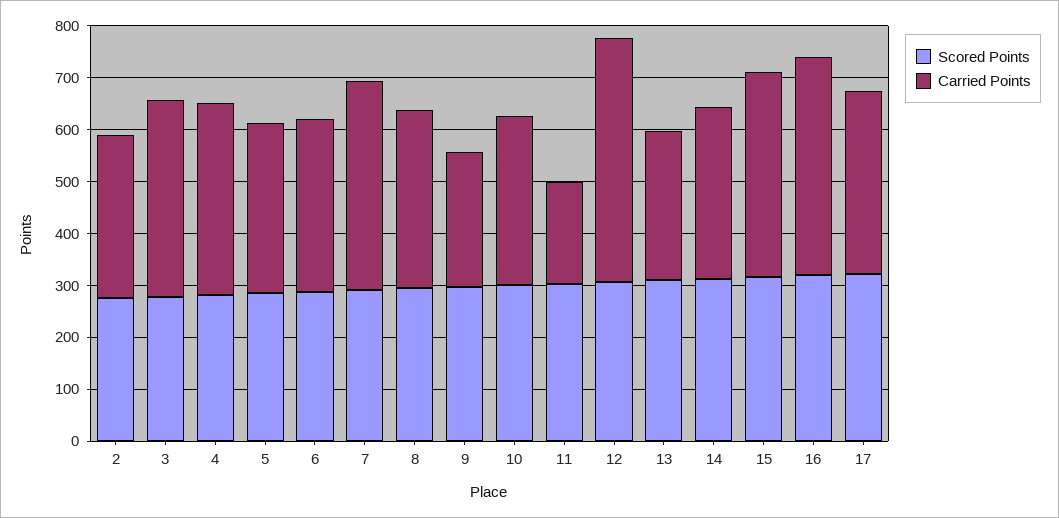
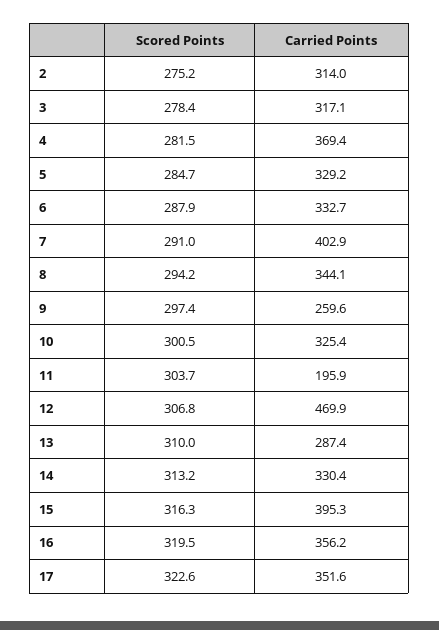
  {
    "Scored Points": {
      "2": 275.2,
      "3": 278.4,
      "4": 281.5,
      "5": 284.7,
      "6": 287.9,
      "7": 291,
      "8": 294.2,
      "9": 297.4,
      "10": 300.5,
      "11": 303.7,
      "12": 306.8,
      "13": 310,
      "14": 313.2,
      "15": 316.3,
      "16": 319.5,
      "17": 322.6
    },
    "Carried Points": {
      "2": 314,
-     "3": 380,
+     "3": 317.1,
      "4": 369.4,
      "5": 329.2,
      "6": 332.7,
      "7": 402.9,
      "8": 344.1,
      "9": 259.6,
      "10": 325.4,
      "11": 195.9,
      "12": 469.9,
      "13": 287.4,
      "14": 330.4,
      "15": 395.3,
-     "16": 420,
+     "16": 356.2,
      "17": 351.6
    }
  }

